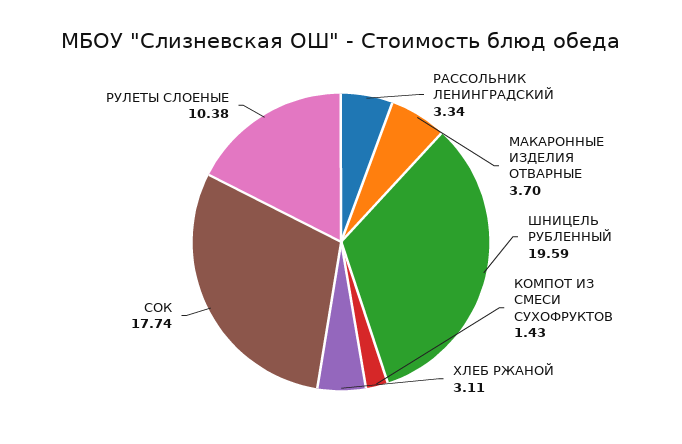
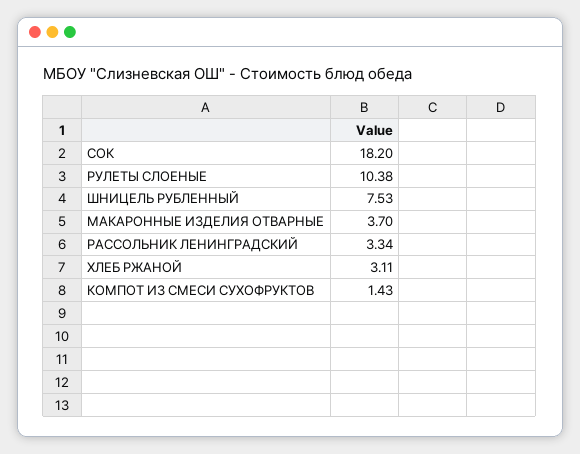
  {
    "РАССОЛЬНИК ЛЕНИНГРАДСКИЙ": 3.34,
    "МАКАРОННЫЕ ИЗДЕЛИЯ ОТВАРНЫЕ": 3.7,
-   "ШНИЦЕЛЬ РУБЛЕННЫЙ": 19.59,
+   "ШНИЦЕЛЬ РУБЛЕННЫЙ": 7.53,
    "КОМПОТ ИЗ СМЕСИ СУХОФРУКТОВ": 1.43,
    "ХЛЕБ РЖАНОЙ": 3.11,
-   "СОК": 17.74,
+   "СОК": 18.2,
    "РУЛЕТЫ СЛОЕНЫЕ": 10.38
  }

